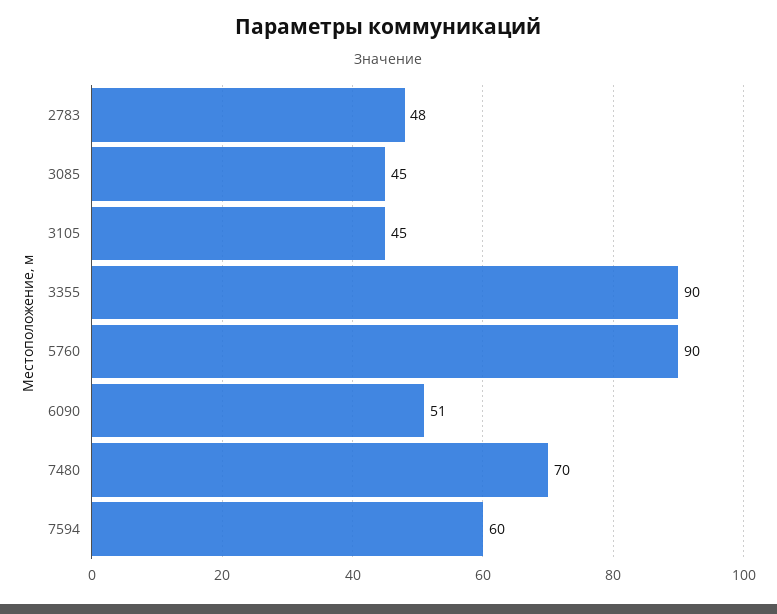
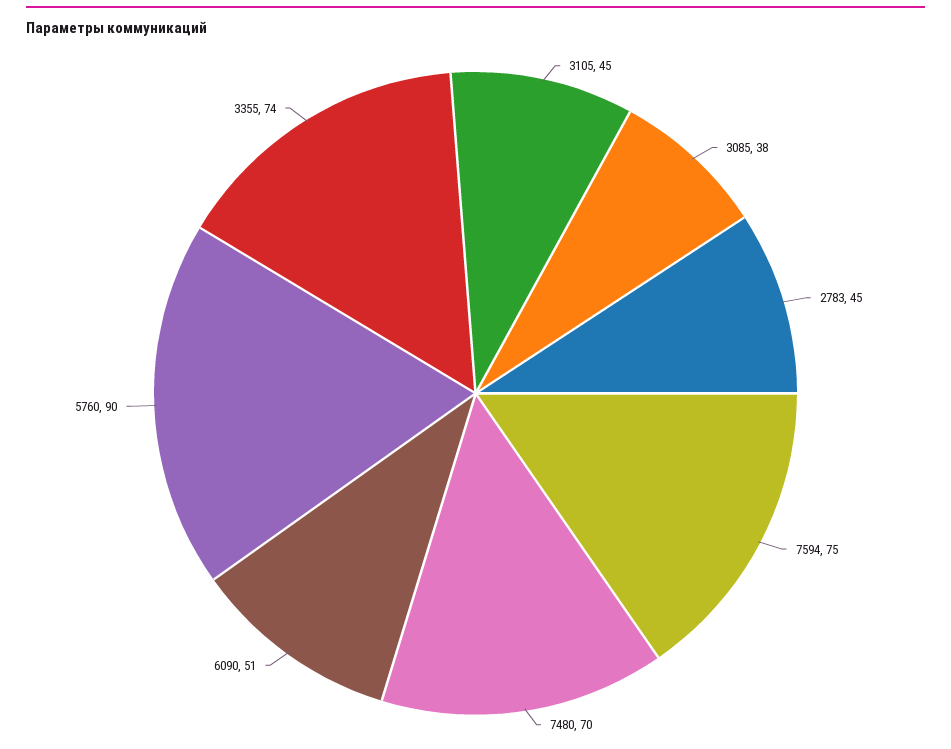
  {
-   "2783": 48,
+   "2783": 45,
-   "3085": 45,
+   "3085": 38,
    "3105": 45,
-   "3355": 90,
+   "3355": 74,
    "5760": 90,
    "6090": 51,
    "7480": 70,
-   "7594": 60
+   "7594": 75
  }

